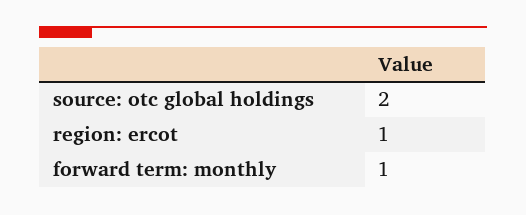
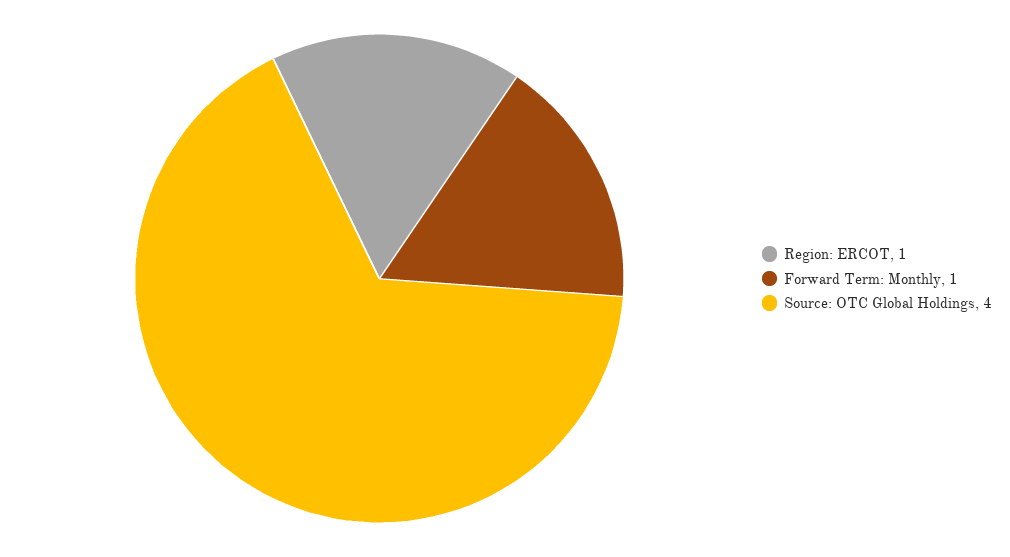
  {
-   "source: otc global holdings": 2,
+   "source: otc global holdings": 4,
    "region: ercot": 1,
    "forward term: monthly": 1
  }

